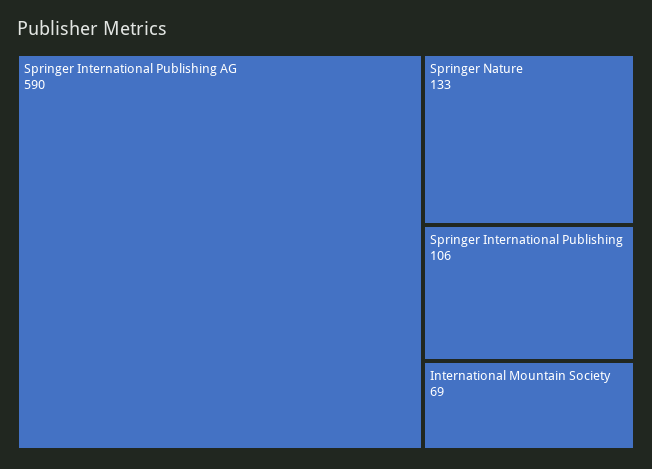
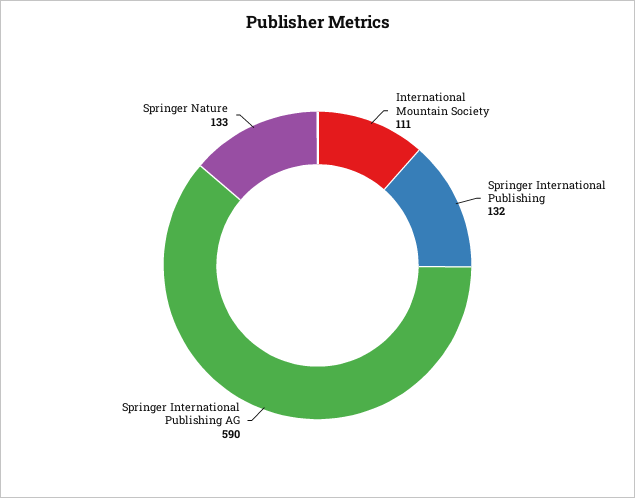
  {
    "Springer International Publishing AG": 590,
    "Springer Nature": 133,
-   "Springer International Publishing": 106,
+   "Springer International Publishing": 132,
-   "International Mountain Society": 69
+   "International Mountain Society": 111
  }

